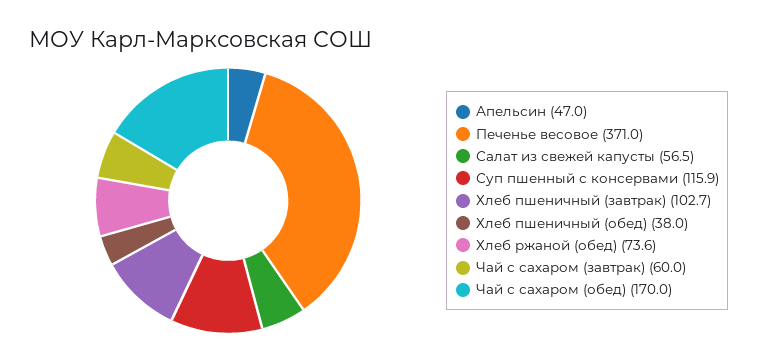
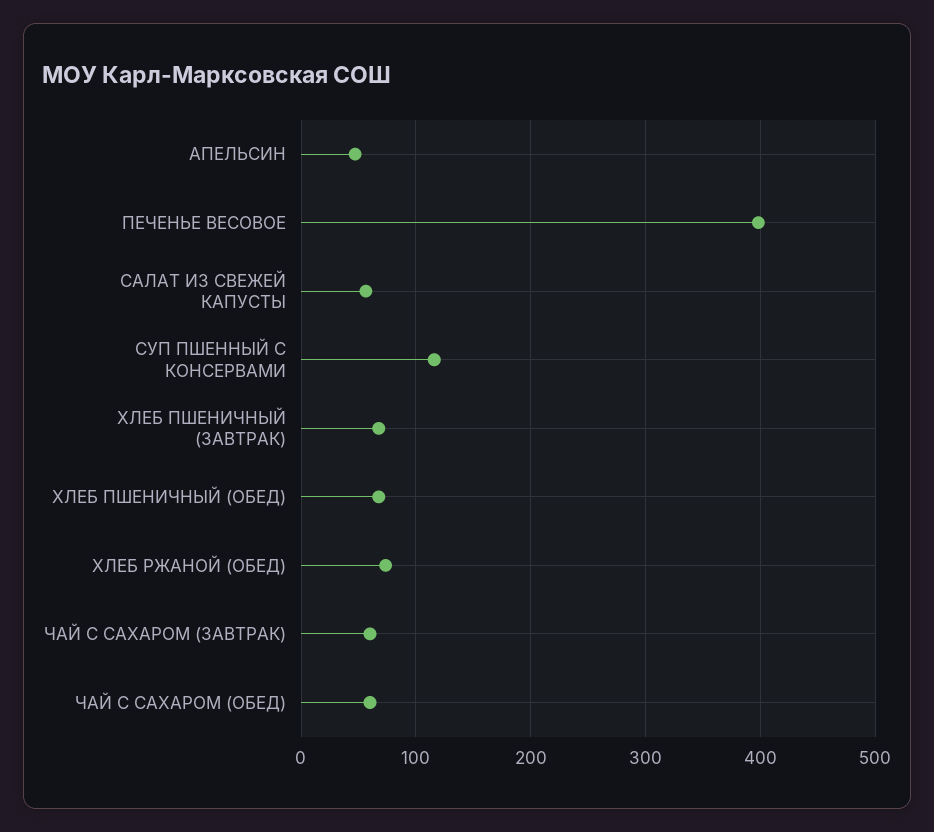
  {
    "Апельсин": 47,
-   "Печенье весовое": 371,
+   "Печенье весовое": 400,
    "Салат из свежей капусты": 56.5,
    "Суп пшенный с консервами": 115.9,
-   "Хлеб пшеничный (завтрак)": 102.7,
+   "Хлеб пшеничный (завтрак)": 70,
-   "Хлеб пшеничный (обед)": 38,
+   "Хлеб пшеничный (обед)": 70,
    "Хлеб ржаной (обед)": 73.6,
    "Чай с сахаром (завтрак)": 60,
-   "Чай с сахаром (обед)": 170
+   "Чай с сахаром (обед)": 60
  }

